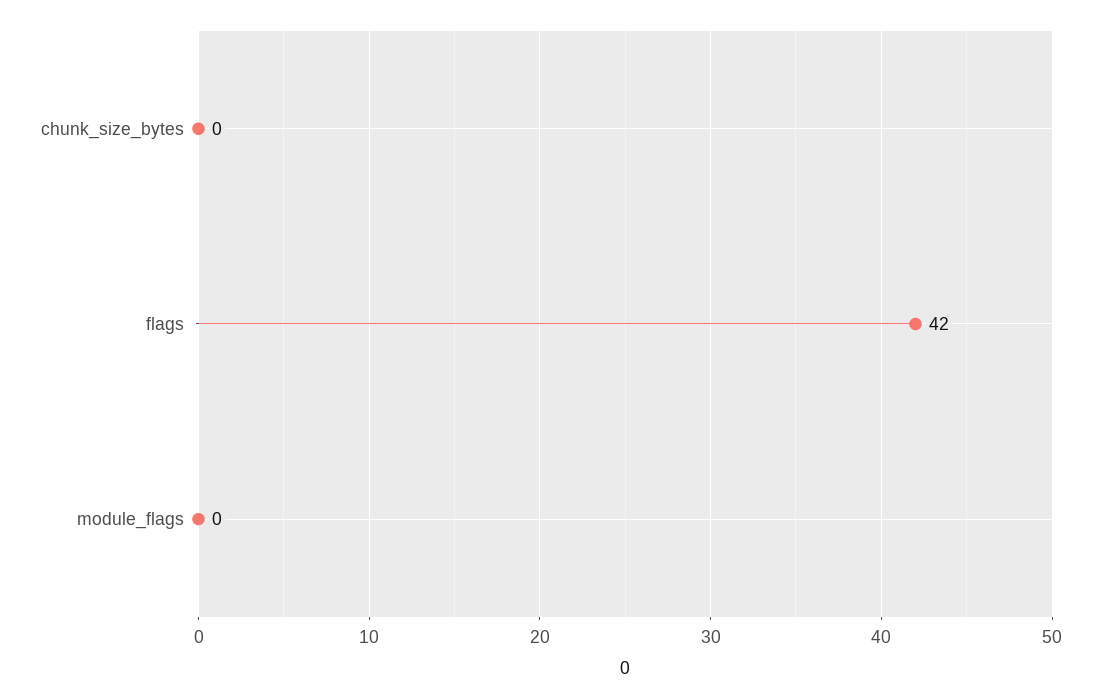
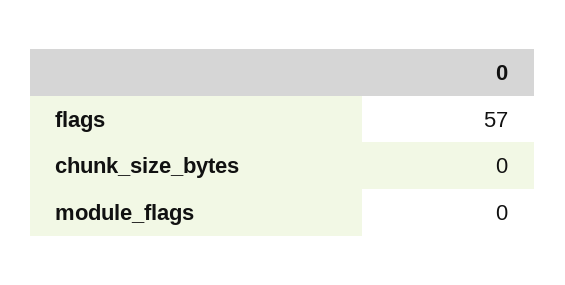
  {
    "chunk_size_bytes": 0,
-   "flags": 42,
+   "flags": 57,
    "module_flags": 0
  }

